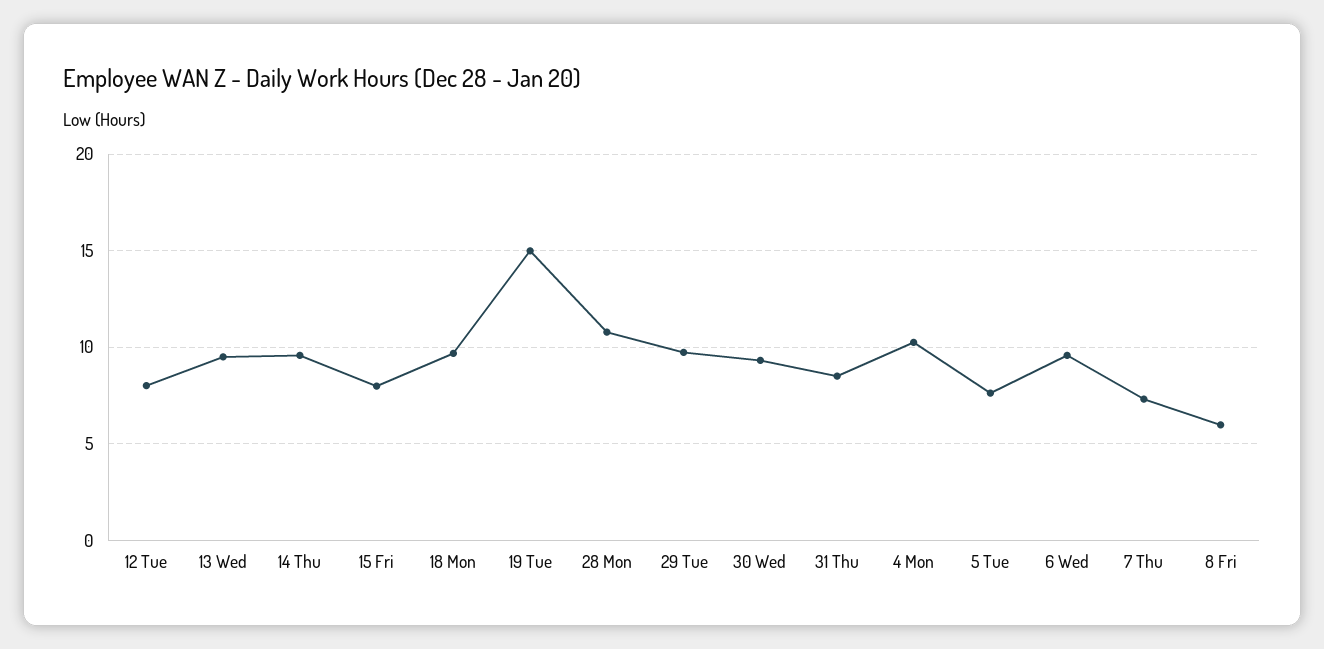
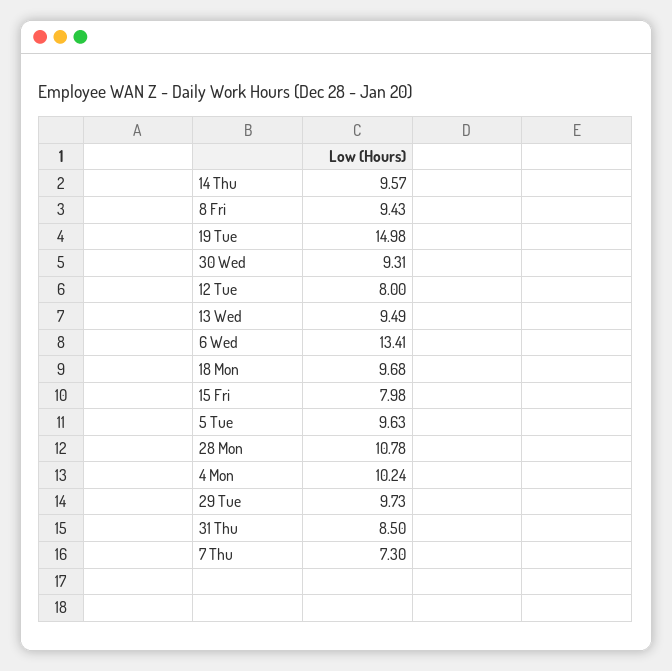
  {
    "12 Tue": 8,
    "13 Wed": 9.49,
    "14 Thu": 9.57,
    "15 Fri": 7.98,
    "18 Mon": 9.68,
    "19 Tue": 14.98,
    "28 Mon": 10.78,
    "29 Tue": 9.73,
    "30 Wed": 9.31,
    "31 Thu": 8.5,
    "4 Mon": 10.24,
-   "5 Tue": 7.5,
+   "5 Tue": 9.63,
-   "6 Wed": 9.5,
+   "6 Wed": 13.41,
    "7 Thu": 7.3,
-   "8 Fri": 6
+   "8 Fri": 9.43
  }

